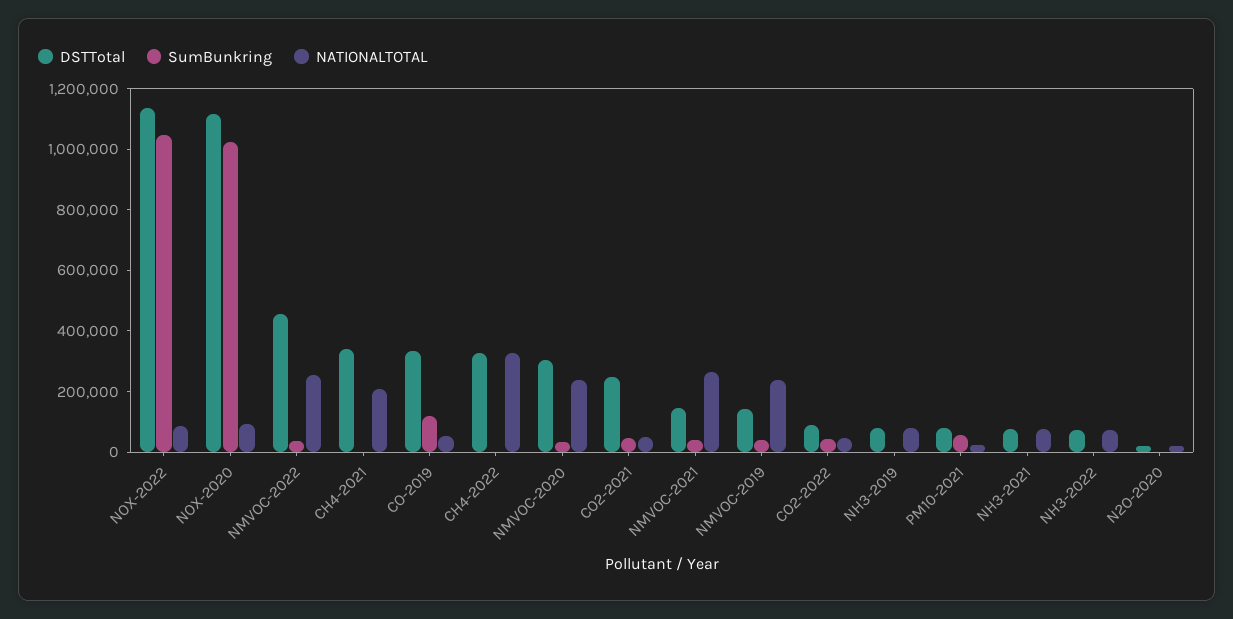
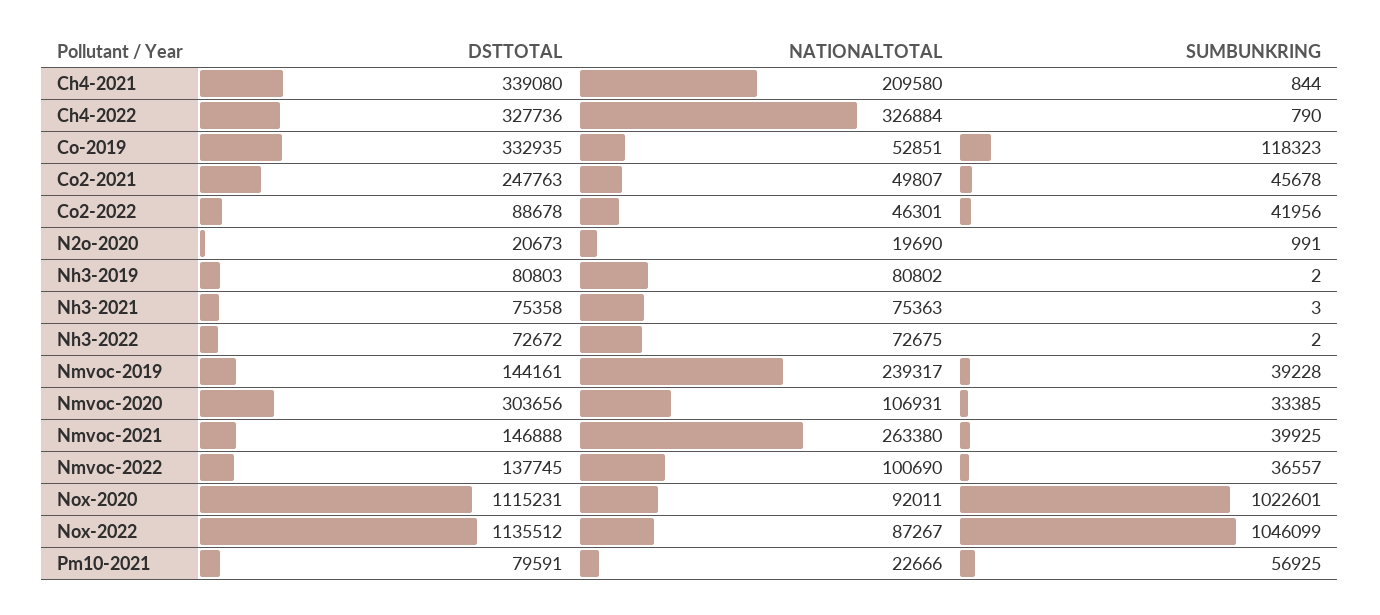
  {
    "DSTTotal": {
      "NOX-2022": 1135512,
      "NOX-2020": 1115231,
-     "NMVOC-2022": 450000,
+     "NMVOC-2022": 137745,
      "CH4-2021": 339080,
      "CO-2019": 332935,
      "CH4-2022": 327736,
      "NMVOC-2020": 303656,
      "CO2-2021": 247763,
      "NMVOC-2021": 146888,
      "NMVOC-2019": 144161,
      "CO2-2022": 88678,
      "NH3-2019": 80803,
      "PM10-2021": 79591,
      "NH3-2021": 75358,
      "NH3-2022": 72672,
      "N2O-2020": 20673
    },
    "SumBunkring": {
      "NOX-2022": 1046099,
      "NOX-2020": 1022601,
      "NMVOC-2022": 36557,
      "CH4-2021": 844,
      "CO-2019": 118323,
      "CH4-2022": 790,
      "NMVOC-2020": 33385,
      "CO2-2021": 45678,
      "NMVOC-2021": 39925,
      "NMVOC-2019": 39228,
      "CO2-2022": 41956,
      "NH3-2019": 2,
      "PM10-2021": 56925,
      "NH3-2021": 3,
      "NH3-2022": 2,
      "N2O-2020": 991
    },
    "NATIONALTOTAL": {
      "NOX-2022": 87267,
      "NOX-2020": 92011,
-     "NMVOC-2022": 250000,
+     "NMVOC-2022": 100690,
      "CH4-2021": 209580,
      "CO-2019": 52851,
      "CH4-2022": 326884,
-     "NMVOC-2020": 250000,
+     "NMVOC-2020": 106931,
      "CO2-2021": 49807,
      "NMVOC-2021": 263380,
      "NMVOC-2019": 239317,
      "CO2-2022": 46301,
      "NH3-2019": 80802,
      "PM10-2021": 22666,
      "NH3-2021": 75363,
      "NH3-2022": 72675,
      "N2O-2020": 19690
    }
  }

